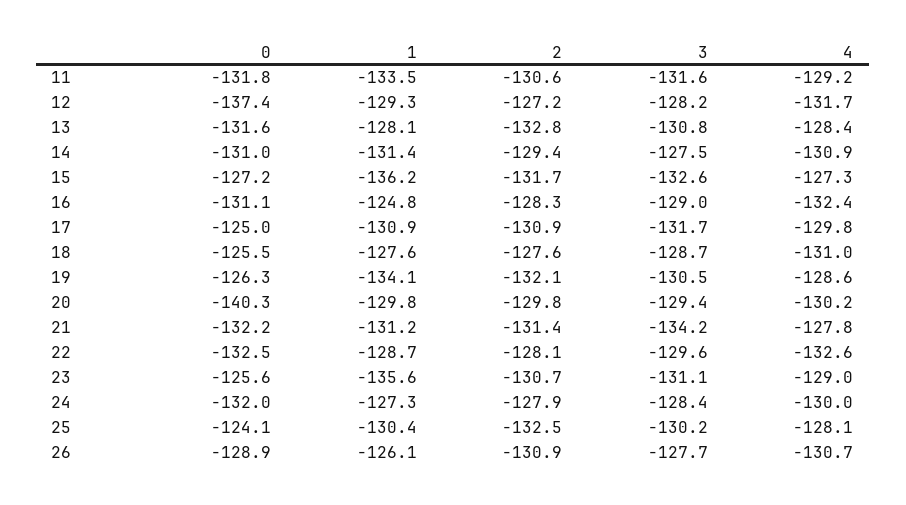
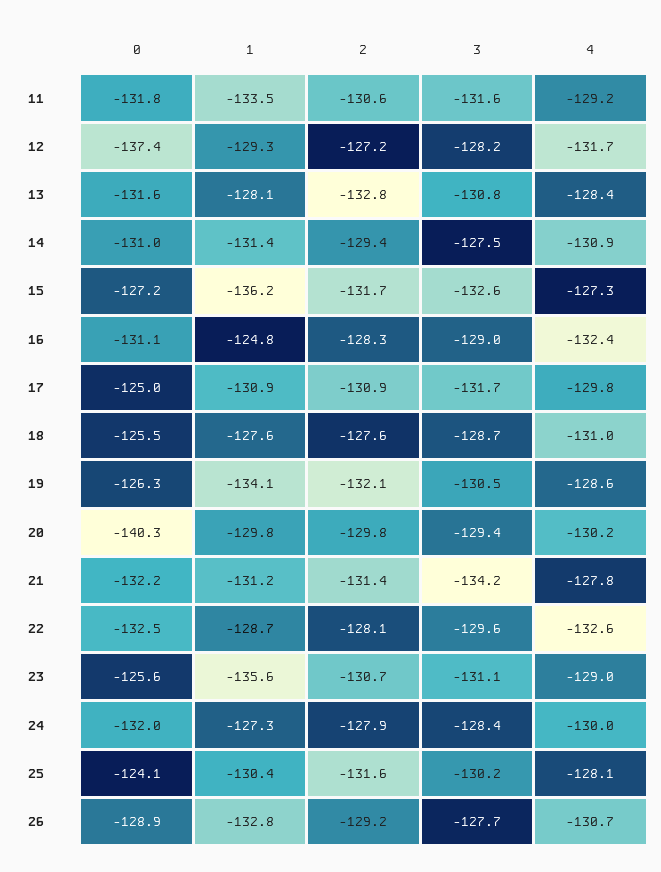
  {
    "0": {
      "11": -131.8,
      "12": -137.4,
      "13": -131.6,
      "14": -131,
      "15": -127.2,
      "16": -131.1,
      "17": -125,
      "18": -125.5,
      "19": -126.3,
      "20": -140.3,
      "21": -132.2,
      "22": -132.5,
      "23": -125.6,
      "24": -132,
      "25": -124.1,
      "26": -128.9
    },
    "1": {
      "11": -133.5,
      "12": -129.3,
      "13": -128.1,
      "14": -131.4,
      "15": -136.2,
      "16": -124.8,
      "17": -130.9,
      "18": -127.6,
      "19": -134.1,
      "20": -129.8,
      "21": -131.2,
      "22": -128.7,
      "23": -135.6,
      "24": -127.3,
      "25": -130.4,
-     "26": -126.1
+     "26": -132.8
    },
    "2": {
      "11": -130.6,
      "12": -127.2,
      "13": -132.8,
      "14": -129.4,
      "15": -131.7,
      "16": -128.3,
      "17": -130.9,
      "18": -127.6,
      "19": -132.1,
      "20": -129.8,
      "21": -131.4,
      "22": -128.1,
      "23": -130.7,
      "24": -127.9,
-     "25": -132.5,
+     "25": -131.6,
-     "26": -130.9
+     "26": -129.2
    },
    "3": {
      "11": -131.6,
      "12": -128.2,
      "13": -130.8,
      "14": -127.5,
      "15": -132.6,
      "16": -129,
      "17": -131.7,
      "18": -128.7,
      "19": -130.5,
      "20": -129.4,
      "21": -134.2,
      "22": -129.6,
      "23": -131.1,
      "24": -128.4,
      "25": -130.2,
      "26": -127.7
    },
    "4": {
      "11": -129.2,
      "12": -131.7,
      "13": -128.4,
      "14": -130.9,
      "15": -127.3,
      "16": -132.4,
      "17": -129.8,
      "18": -131,
      "19": -128.6,
      "20": -130.2,
      "21": -127.8,
      "22": -132.6,
      "23": -129,
      "24": -130,
      "25": -128.1,
      "26": -130.7
    }
  }

